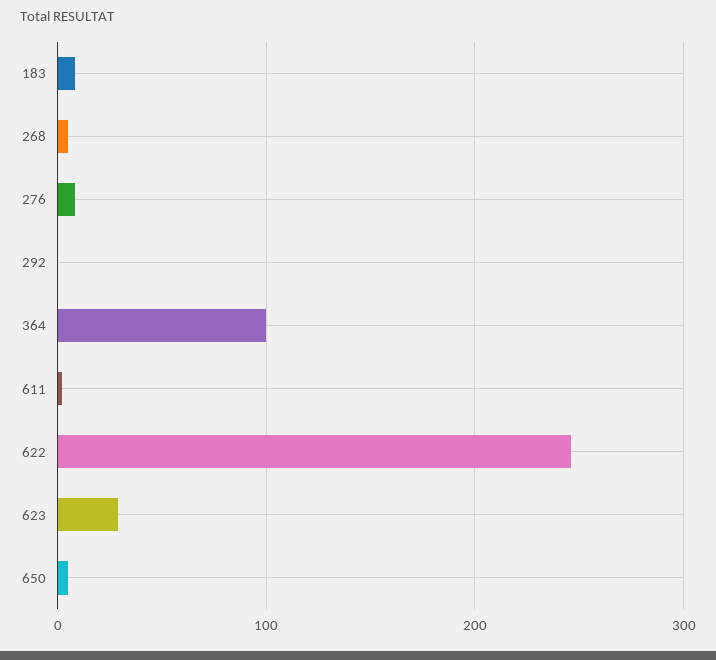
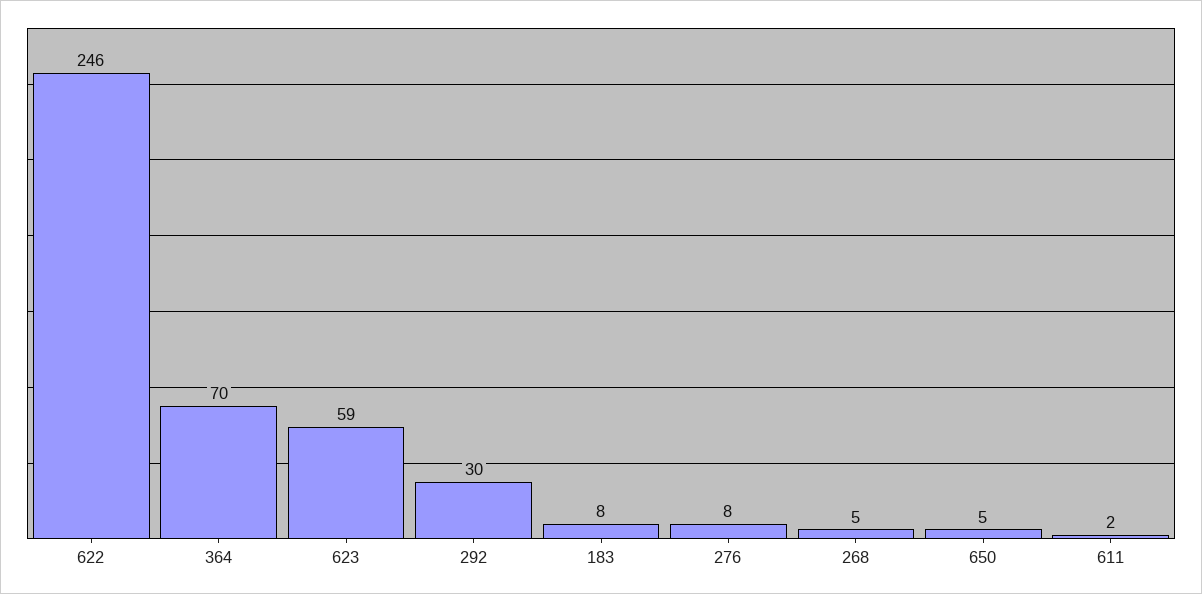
  {
    "183": 8,
    "268": 5,
    "276": 8,
-   "292": 0,
+   "292": 30,
-   "364": 100,
+   "364": 70,
    "611": 2,
    "622": 246,
-   "623": 30,
+   "623": 59,
    "650": 5
  }

